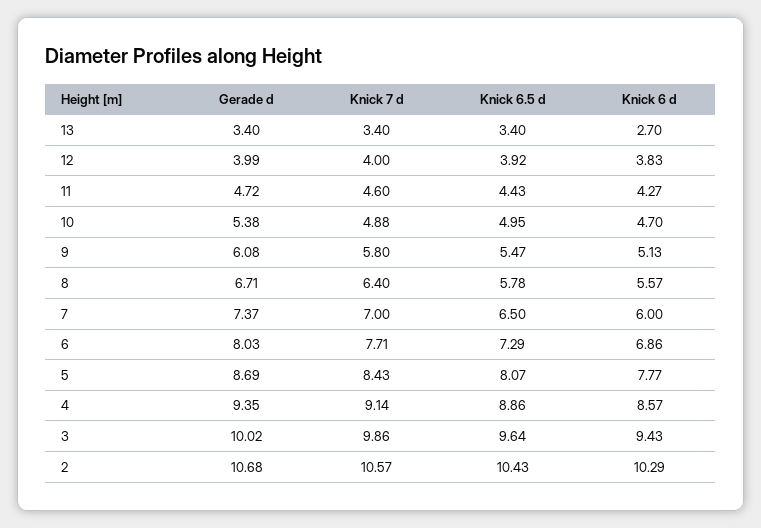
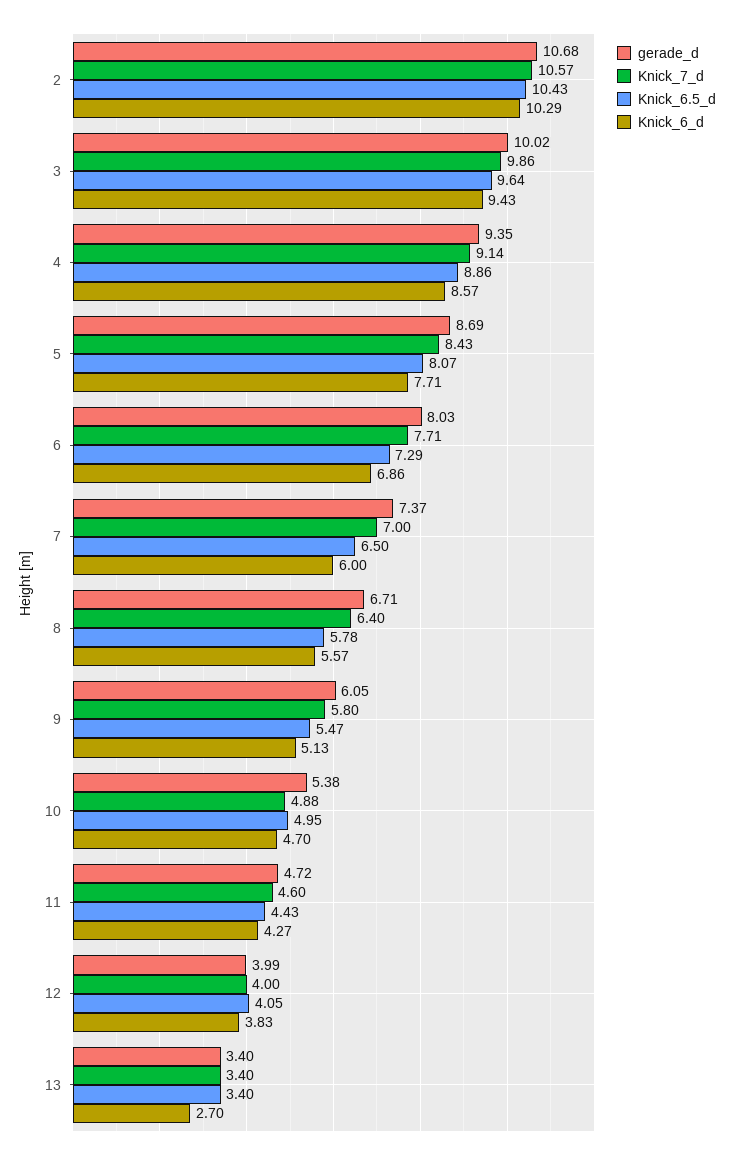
  {
    "Gerade d": {
      "13": 3.4,
      "12": 3.99,
      "11": 4.72,
      "10": 5.38,
-     "9": 6.08,
+     "9": 6.05,
      "8": 6.71,
      "7": 7.37,
      "6": 8.03,
      "5": 8.69,
      "4": 9.35,
      "3": 10.02,
      "2": 10.68
    },
    "Knick 7 d": {
      "13": 3.4,
      "12": 4,
      "11": 4.6,
      "10": 4.88,
      "9": 5.8,
      "8": 6.4,
      "7": 7,
      "6": 7.71,
      "5": 8.43,
      "4": 9.14,
      "3": 9.86,
      "2": 10.57
    },
    "Knick 6.5 d": {
      "13": 3.4,
-     "12": 3.92,
+     "12": 4.05,
      "11": 4.43,
      "10": 4.95,
      "9": 5.47,
      "8": 5.78,
      "7": 6.5,
      "6": 7.29,
      "5": 8.07,
      "4": 8.86,
      "3": 9.64,
      "2": 10.43
    },
    "Knick 6 d": {
      "13": 2.7,
      "12": 3.83,
      "11": 4.27,
      "10": 4.7,
      "9": 5.13,
      "8": 5.57,
      "7": 6,
      "6": 6.86,
-     "5": 7.77,
+     "5": 7.71,
      "4": 8.57,
      "3": 9.43,
      "2": 10.29
    }
  }

